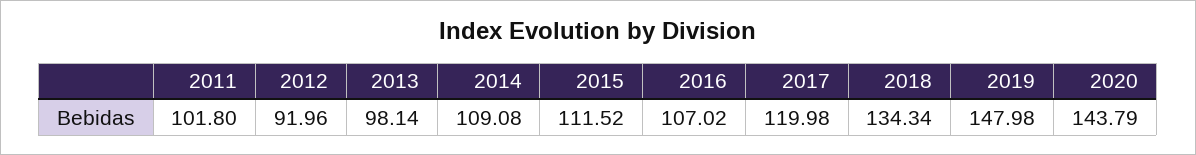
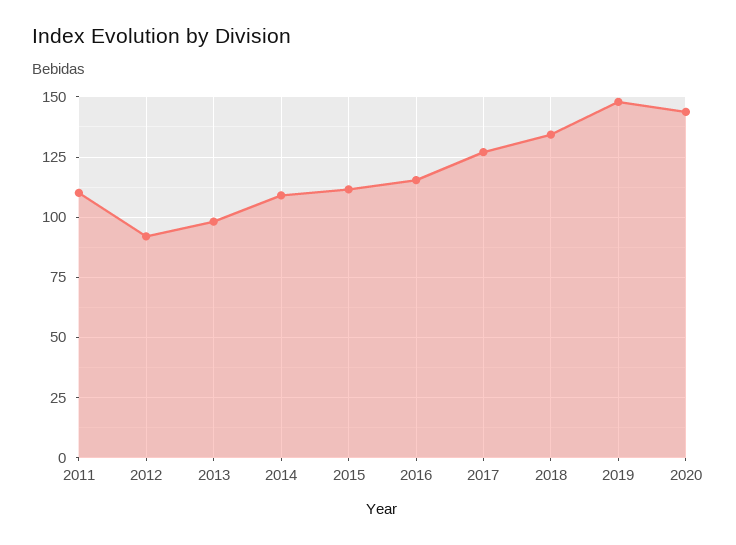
  {
-   "2011": 101.8,
+   "2011": 110,
    "2012": 91.96,
    "2013": 98.14,
    "2014": 109.08,
    "2015": 111.52,
-   "2016": 107.02,
+   "2016": 115,
-   "2017": 119.98,
+   "2017": 127.5,
    "2018": 134.34,
    "2019": 147.98,
    "2020": 143.79
  }

